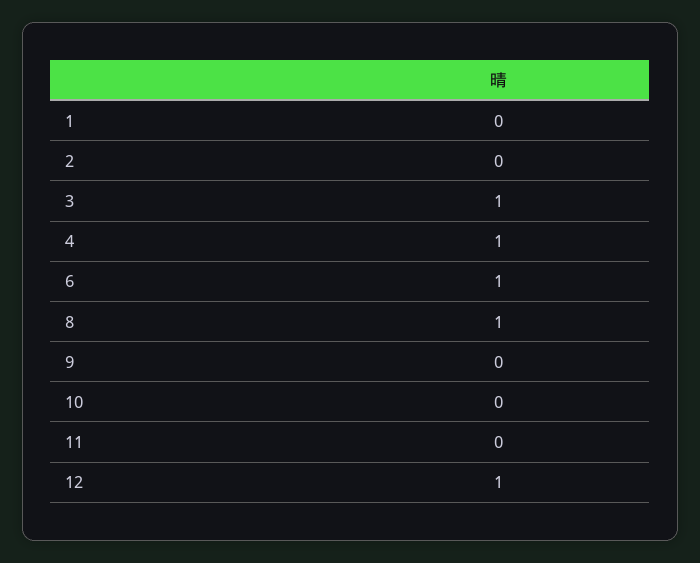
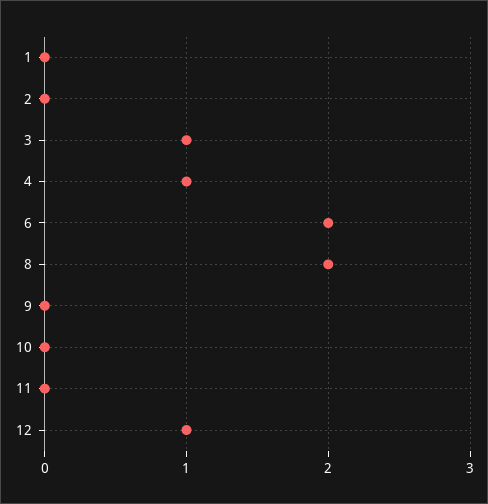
  {
    "1": 0,
    "2": 0,
    "3": 1,
    "4": 1,
-   "6": 1,
+   "6": 2,
-   "8": 1,
+   "8": 2,
    "9": 0,
    "10": 0,
    "11": 0,
    "12": 1
  }

